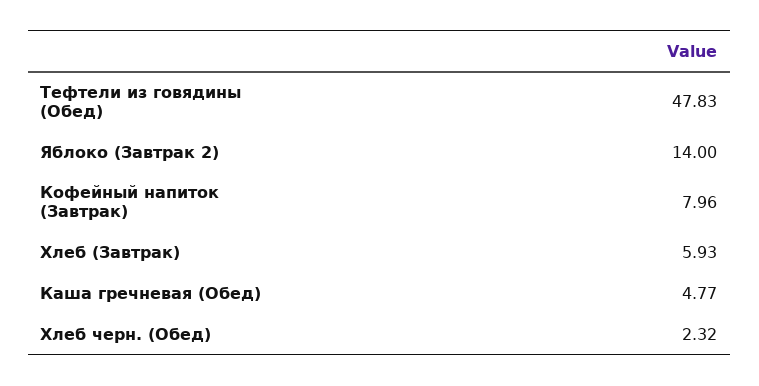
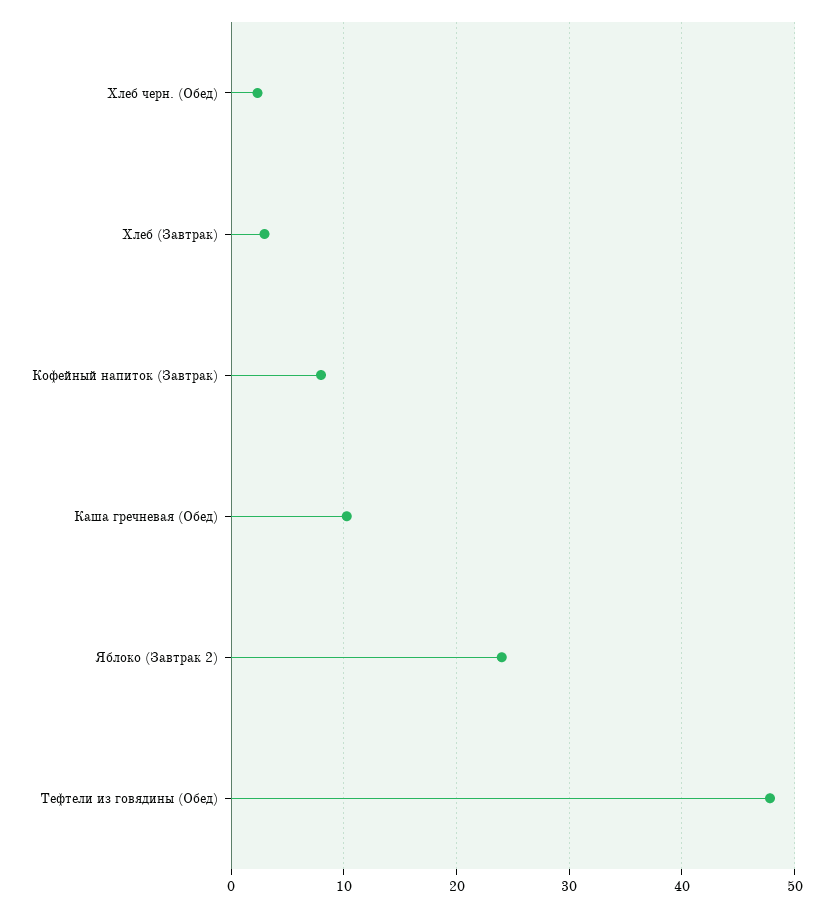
  {
    "Тефтели из говядины (Обед)": 47.83,
-   "Яблоко (Завтрак 2)": 14,
+   "Яблоко (Завтрак 2)": 24,
    "Кофейный напиток (Завтрак)": 7.96,
-   "Хлеб (Завтрак)": 5.93,
+   "Хлеб (Завтрак)": 3,
-   "Каша гречневая (Обед)": 4.77,
+   "Каша гречневая (Обед)": 10,
    "Хлеб черн. (Обед)": 2.32
  }

